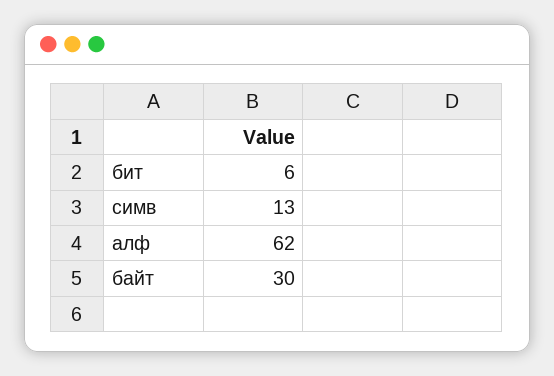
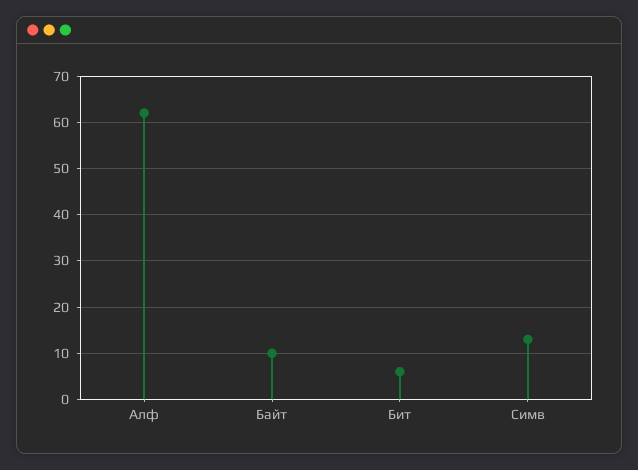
  {
    "бит": 6,
    "симв": 13,
    "алф": 62,
-   "байт": 30
+   "байт": 10
  }

